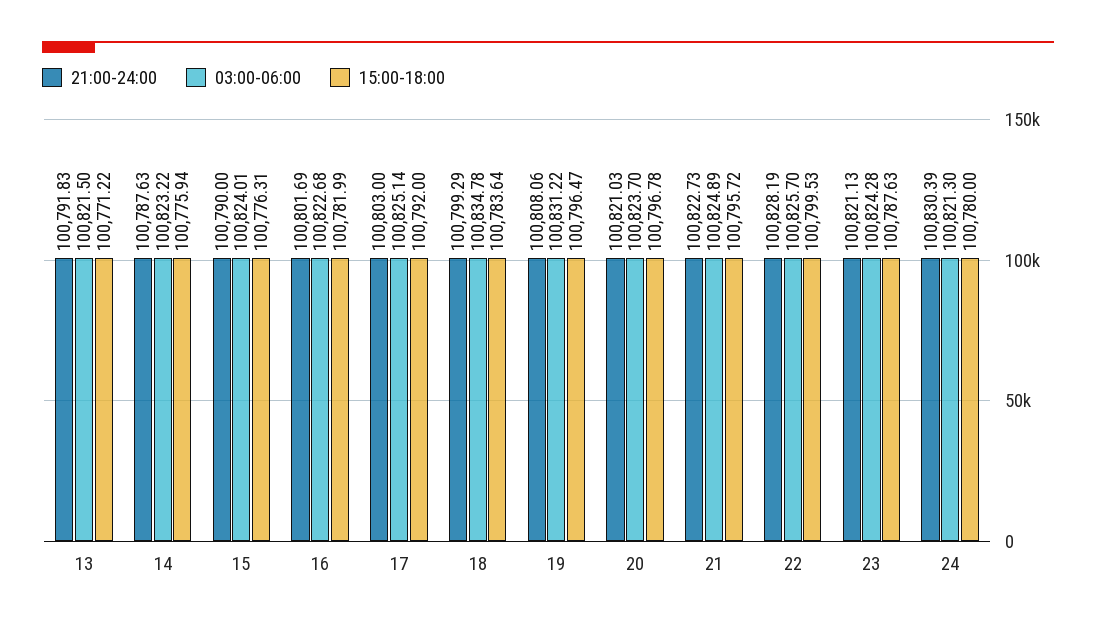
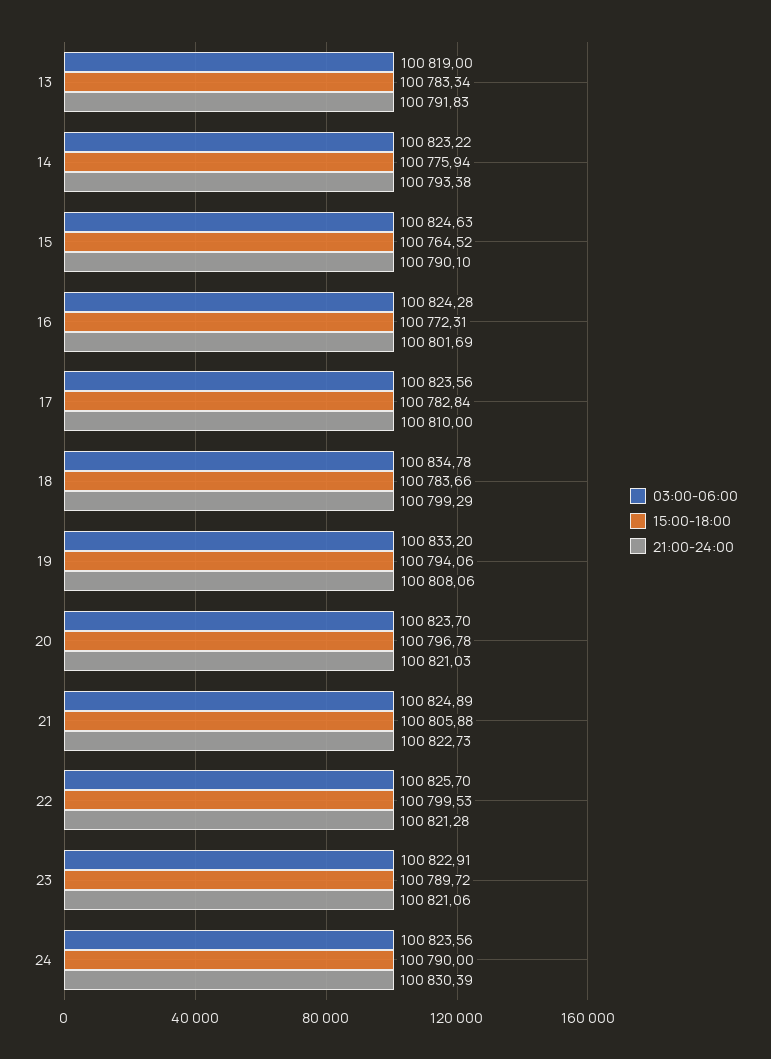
  {
    "21:00-24:00": {
      "13": 100791.83,
-     "14": 100787.63,
+     "14": 100793.38,
-     "15": 100790,
+     "15": 100790.1,
      "16": 100801.69,
-     "17": 100803,
+     "17": 100810,
      "18": 100799.29,
      "19": 100808.06,
      "20": 100821.03,
      "21": 100822.73,
-     "22": 100828.19,
+     "22": 100821.28,
-     "23": 100821.13,
+     "23": 100821.06,
      "24": 100830.39
    },
    "03:00-06:00": {
-     "13": 100821.5,
+     "13": 100819,
      "14": 100823.22,
-     "15": 100824.01,
+     "15": 100824.63,
-     "16": 100822.68,
+     "16": 100824.28,
-     "17": 100825.14,
+     "17": 100823.56,
      "18": 100834.78,
-     "19": 100831.22,
+     "19": 100833.2,
      "20": 100823.7,
      "21": 100824.89,
      "22": 100825.7,
-     "23": 100824.28,
+     "23": 100822.91,
-     "24": 100821.3
+     "24": 100823.56
    },
    "15:00-18:00": {
-     "13": 100771.22,
+     "13": 100783.34,
      "14": 100775.94,
-     "15": 100776.31,
+     "15": 100764.52,
-     "16": 100781.99,
+     "16": 100772.31,
-     "17": 100792,
+     "17": 100782.84,
-     "18": 100783.64,
+     "18": 100783.66,
-     "19": 100796.47,
+     "19": 100794.06,
      "20": 100796.78,
-     "21": 100795.72,
+     "21": 100805.88,
      "22": 100799.53,
-     "23": 100787.63,
+     "23": 100789.72,
-     "24": 100780
+     "24": 100790
    }
  }

